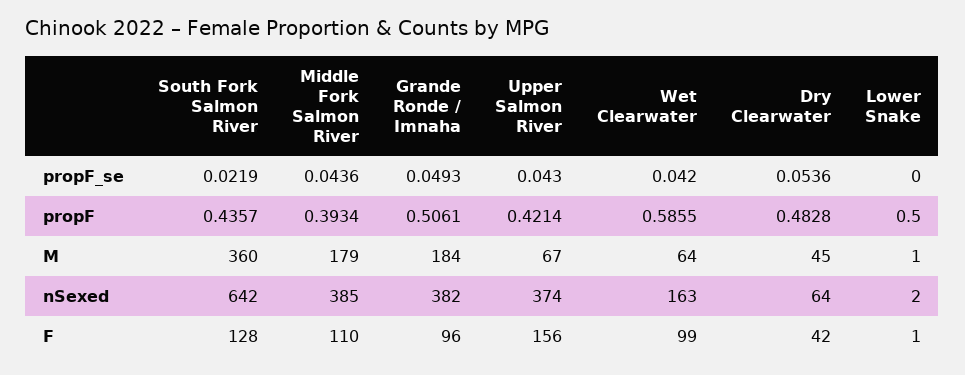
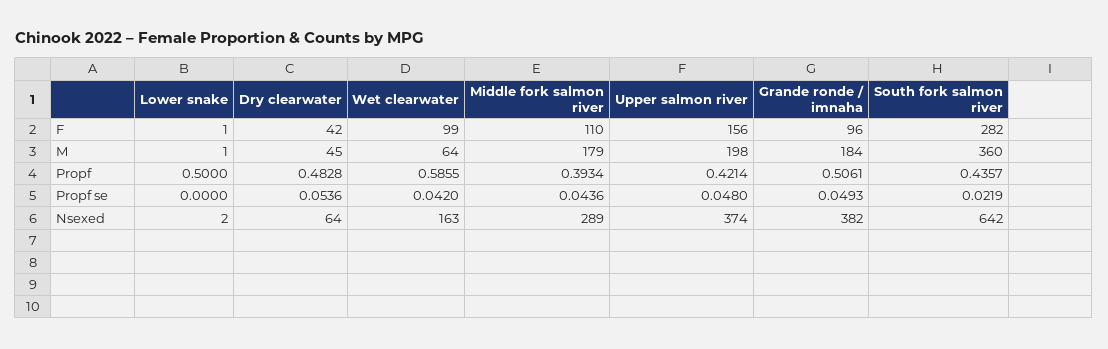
  {
    "South Fork Salmon River": {
      "propF_se": 0.0219,
      "propF": 0.4357,
      "M": 360,
      "nSexed": 642,
-     "F": 128
+     "F": 282
    },
    "Middle Fork Salmon River": {
      "propF_se": 0.0436,
      "propF": 0.3934,
      "M": 179,
-     "nSexed": 385,
+     "nSexed": 289,
      "F": 110
    },
    "Grande Ronde / Imnaha": {
      "propF_se": 0.0493,
      "propF": 0.5061,
      "M": 184,
      "nSexed": 382,
      "F": 96
    },
    "Upper Salmon River": {
-     "propF_se": 0.043,
+     "propF_se": 0.048,
      "propF": 0.4214,
-     "M": 67,
+     "M": 198,
      "nSexed": 374,
      "F": 156
    },
    "Wet Clearwater": {
      "propF_se": 0.042,
      "propF": 0.5855,
      "M": 64,
      "nSexed": 163,
      "F": 99
    },
    "Dry Clearwater": {
      "propF_se": 0.0536,
      "propF": 0.4828,
      "M": 45,
      "nSexed": 64,
      "F": 42
    },
    "Lower Snake": {
      "propF_se": 0,
      "propF": 0.5,
      "M": 1,
      "nSexed": 2,
      "F": 1
    }
  }

